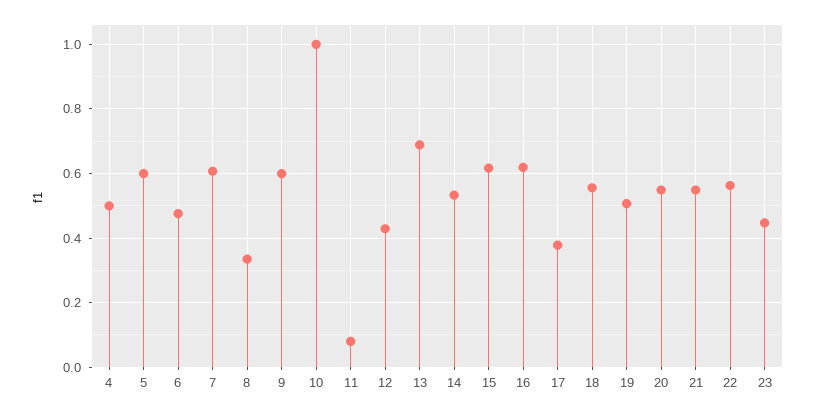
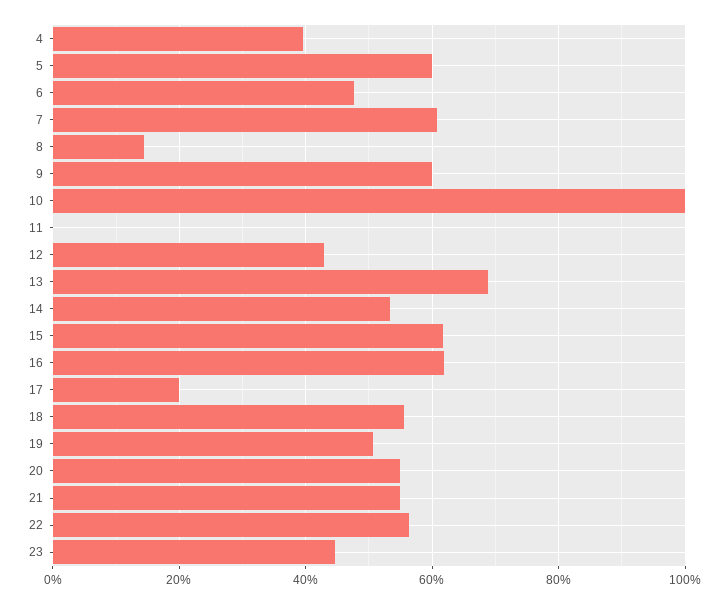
  {
-   "4": 0.5,
+   "4": 0.4,
    "5": 0.6,
    "6": 0.48,
    "7": 0.6,
-   "8": 0.34,
+   "8": 0.14,
    "9": 0.6,
    "10": 1,
-   "11": 0.08,
+   "11": 0,
    "12": 0.42,
    "13": 0.68,
    "14": 0.54,
    "15": 0.62,
    "16": 0.62,
-   "17": 0.38,
+   "17": 0.2,
    "18": 0.56,
    "19": 0.5,
    "20": 0.54,
    "21": 0.54,
    "22": 0.56,
    "23": 0.44
  }

